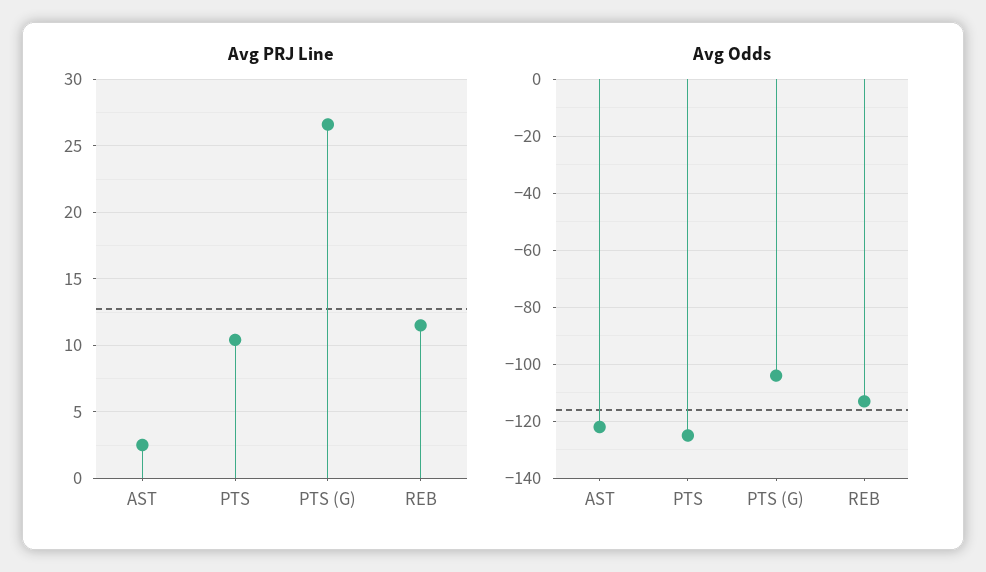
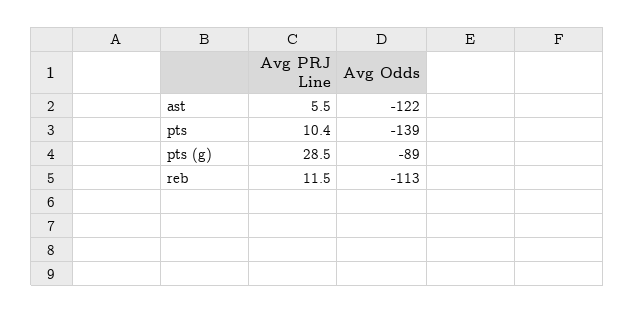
  {
    "Avg PRJ Line": {
-     "AST": 2.5,
+     "AST": 5.5,
      "PTS": 10.4,
-     "PTS (G)": 26.5,
+     "PTS (G)": 28.5,
      "REB": 11.5
    },
    "Avg Odds": {
      "AST": -122,
-     "PTS": -125,
+     "PTS": -139,
-     "PTS (G)": -105,
+     "PTS (G)": -89,
      "REB": -113
    }
  }

